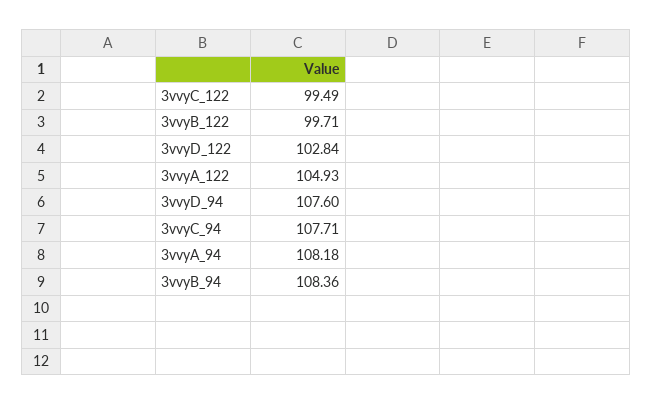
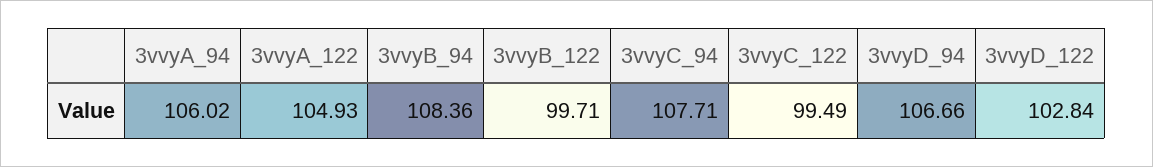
  {
    "3vvyC_122": 99.49,
    "3vvyB_122": 99.71,
    "3vvyD_122": 102.84,
    "3vvyA_122": 104.93,
-   "3vvyD_94": 107.6,
+   "3vvyD_94": 106.66,
    "3vvyC_94": 107.71,
-   "3vvyA_94": 108.18,
+   "3vvyA_94": 106.02,
    "3vvyB_94": 108.36
  }

